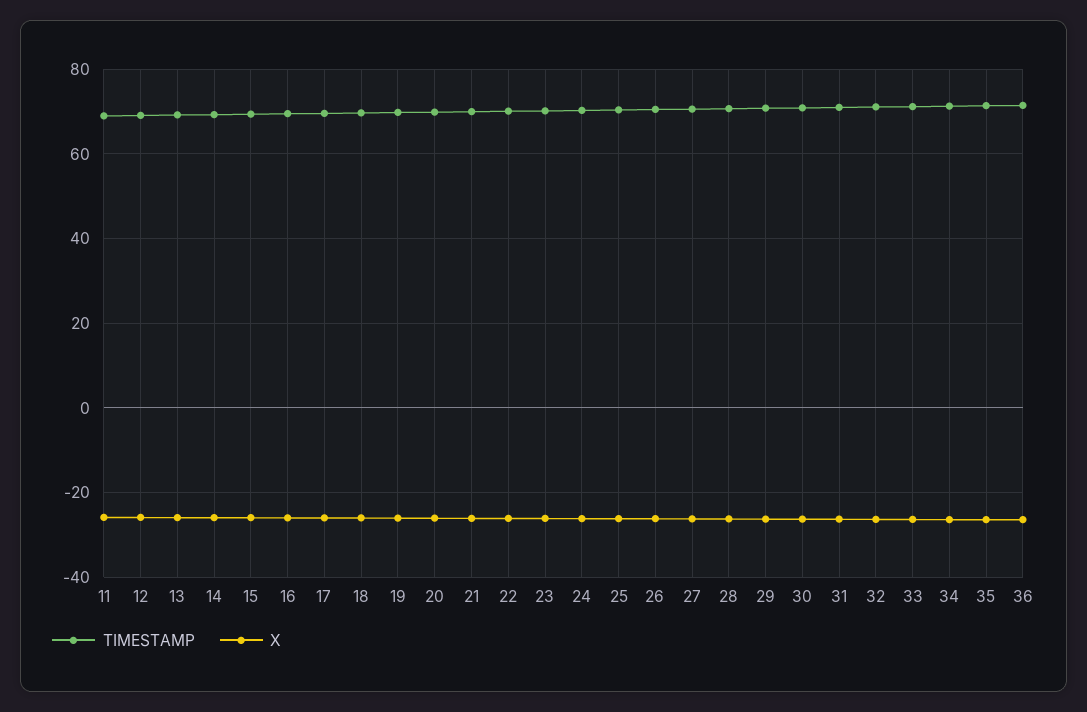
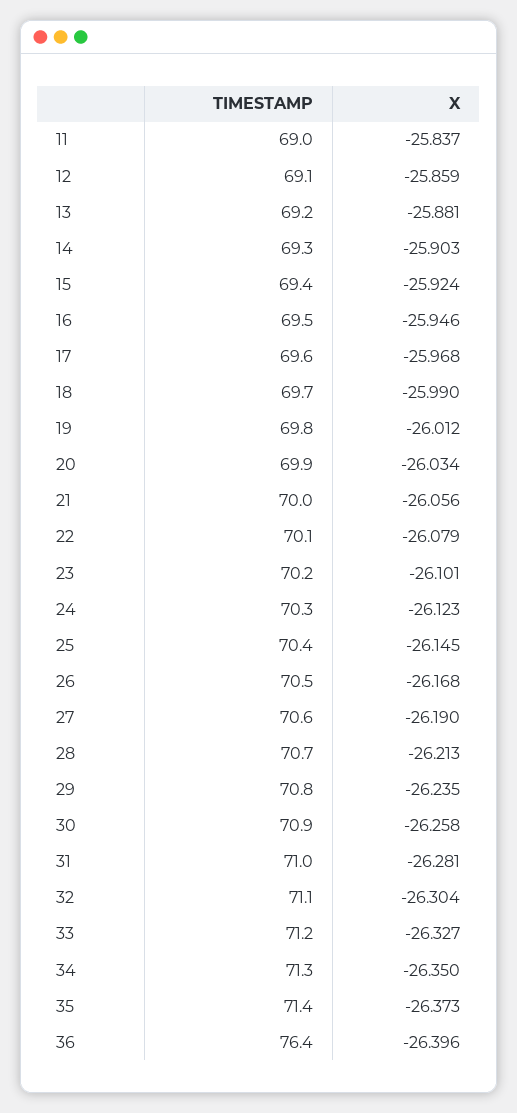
  {
    "TIMESTAMP": {
      "11": 69,
      "12": 69.1,
      "13": 69.2,
      "14": 69.3,
      "15": 69.4,
      "16": 69.5,
      "17": 69.6,
      "18": 69.7,
      "19": 69.8,
      "20": 69.9,
      "21": 70,
      "22": 70.1,
      "23": 70.2,
      "24": 70.3,
      "25": 70.4,
      "26": 70.5,
      "27": 70.6,
      "28": 70.7,
      "29": 70.8,
      "30": 70.9,
      "31": 71,
      "32": 71.1,
      "33": 71.2,
      "34": 71.3,
      "35": 71.4,
-     "36": 72
+     "36": 76.4
    },
    "X": {
      "11": -25.837,
      "12": -25.859,
      "13": -25.881,
      "14": -25.903,
      "15": -25.924,
      "16": -25.946,
      "17": -25.968,
      "18": -25.99,
      "19": -26.012,
      "20": -26.034,
      "21": -26.056,
      "22": -26.079,
      "23": -26.101,
      "24": -26.123,
      "25": -26.145,
      "26": -26.168,
      "27": -26.19,
      "28": -26.213,
      "29": -26.235,
      "30": -26.258,
      "31": -26.281,
      "32": -26.304,
      "33": -26.327,
      "34": -26.35,
      "35": -26.373,
      "36": -26.396
    }
  }

